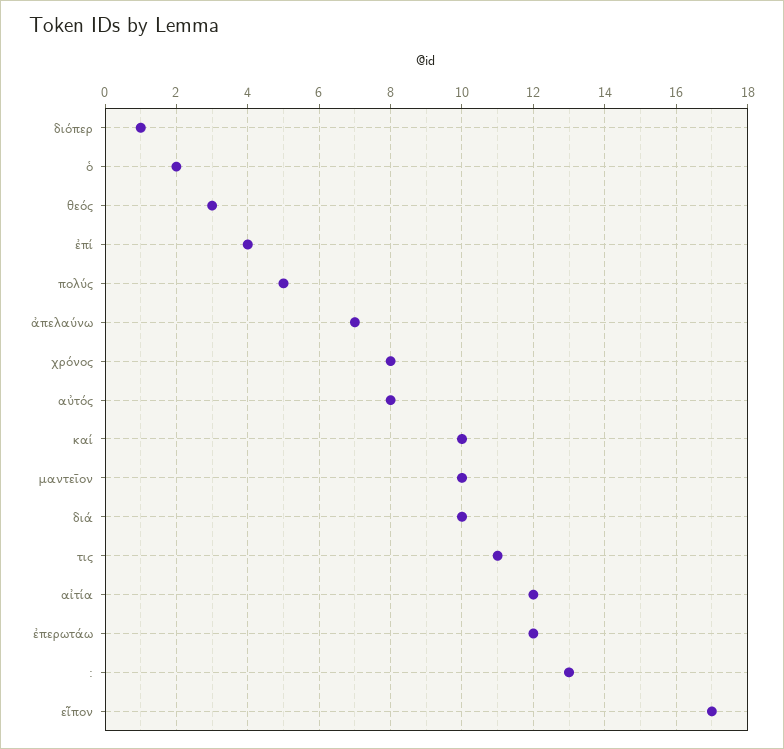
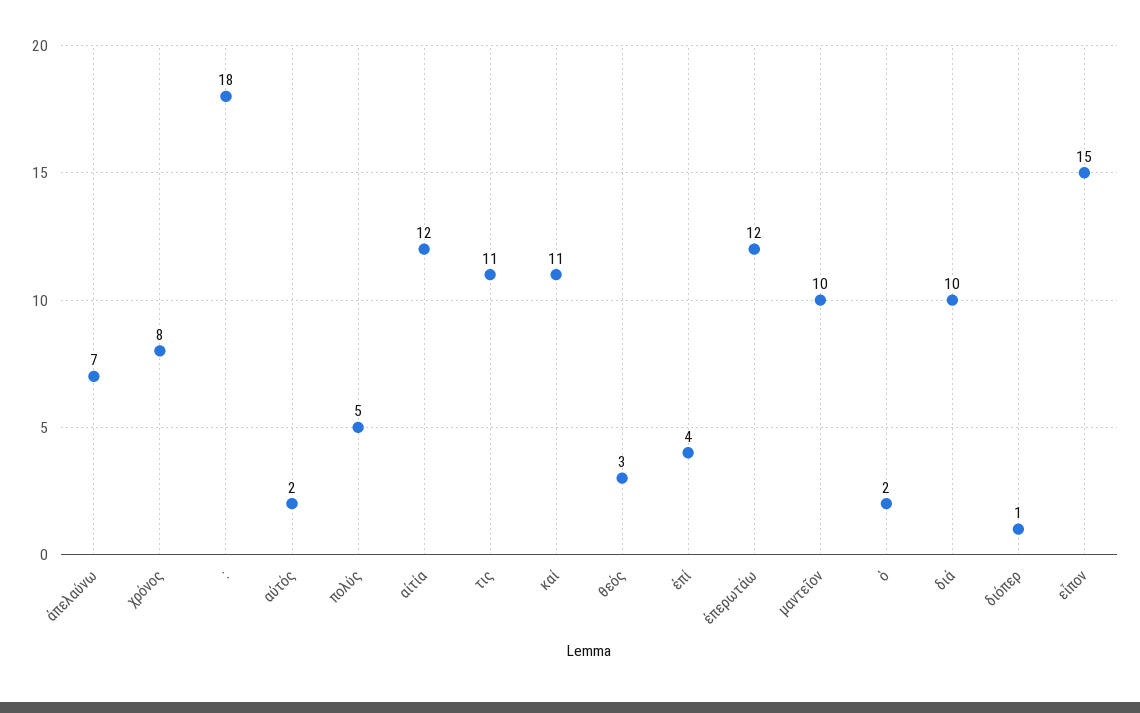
  {
    "διόπερ": 1,
    "ὁ": 2,
    "θεός": 3,
    "ἐπί": 4,
    "πολύς": 5,
    "ἀπελαύνω": 7,
    "χρόνος": 8,
-   "αὐτός": 8,
+   "αὐτός": 2,
-   "καί": 10,
+   "καί": 11,
    "μαντεῖον": 10,
    "διά": 10,
    "τις": 11,
    "αἰτία": 12,
    "ἐπερωτάω": 12,
-   ":": 13,
+   ":": 18,
-   "εἶπον": 17
+   "εἶπον": 15
  }

